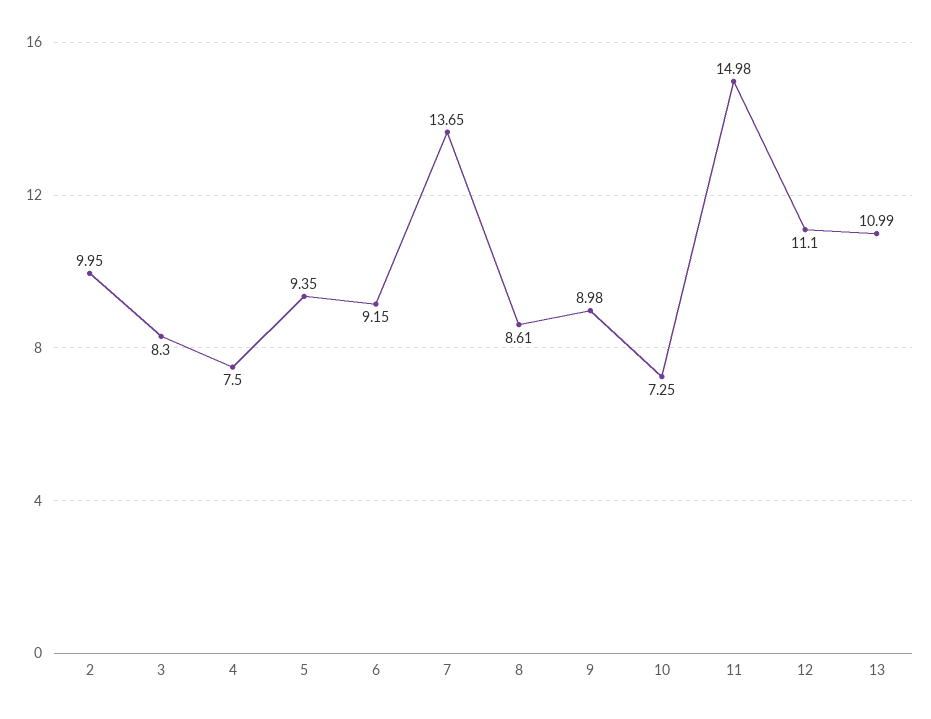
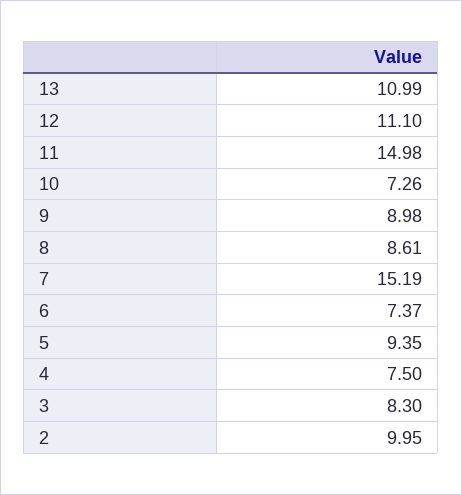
  {
    "2": 9.95,
    "3": 8.3,
    "4": 7.5,
    "5": 9.35,
-   "6": 9.15,
+   "6": 7.37,
-   "7": 13.65,
+   "7": 15.19,
    "8": 8.61,
    "9": 8.98,
-   "10": 7.25,
+   "10": 7.26,
    "11": 14.98,
    "12": 11.1,
    "13": 10.99
  }

